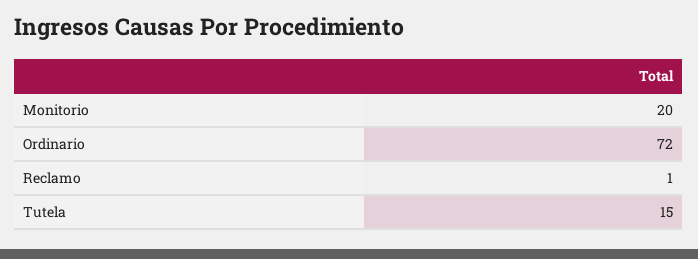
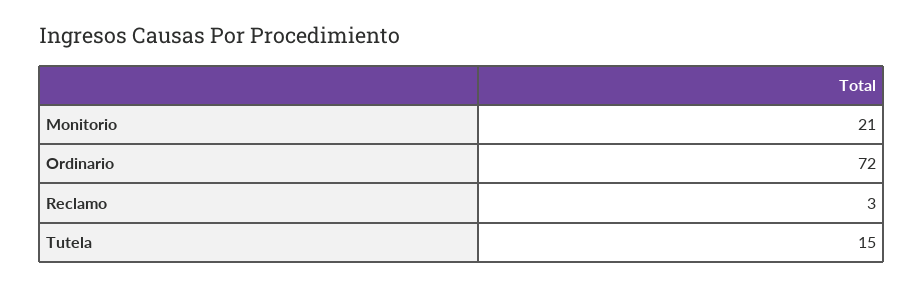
  {
-   "Monitorio": 20,
+   "Monitorio": 21,
    "Ordinario": 72,
-   "Reclamo": 1,
+   "Reclamo": 3,
    "Tutela": 15
  }

